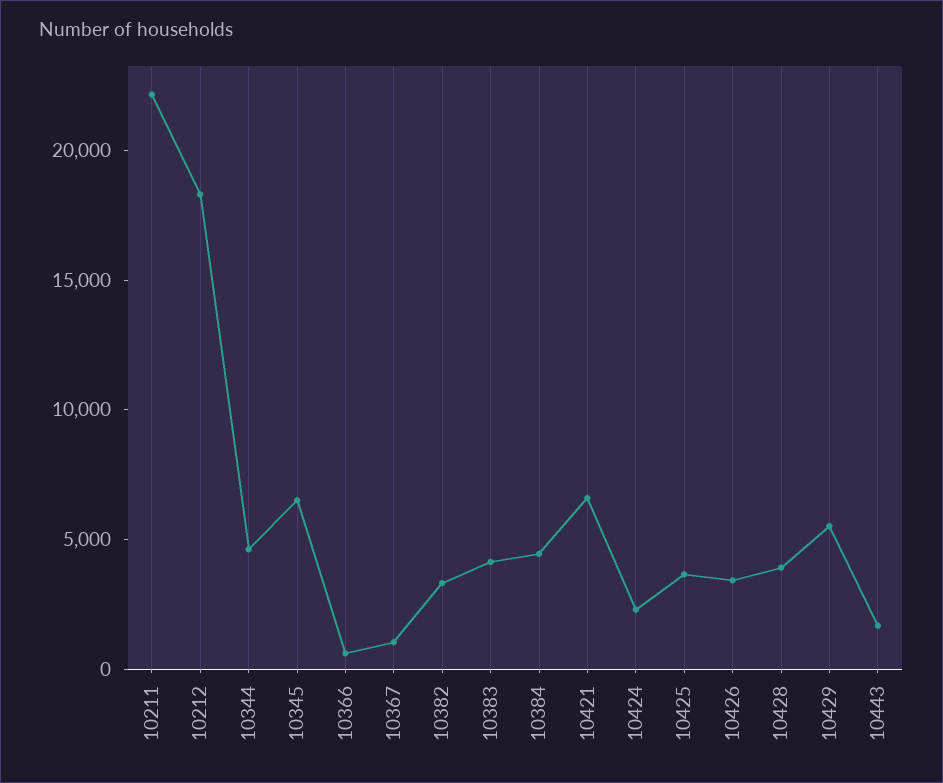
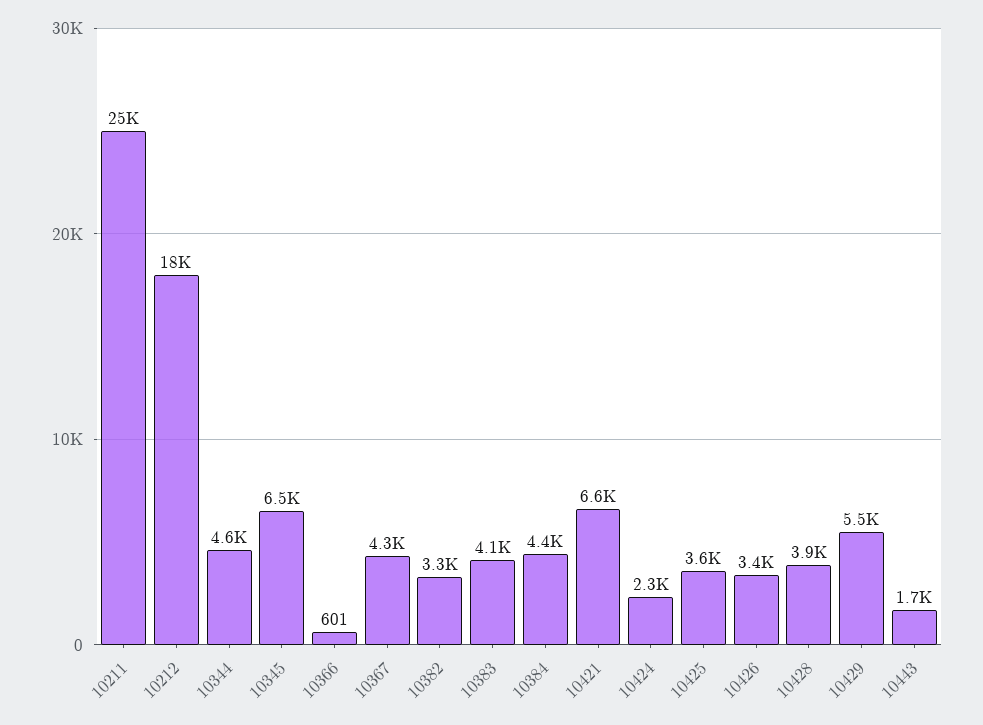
  {
-   "10211": 22000,
+   "10211": 25000,
    "10212": 18000,
    "10344": 4600,
    "10345": 6500,
    "10366": 601,
-   "10367": 1000,
+   "10367": 4300,
    "10382": 3300,
    "10383": 4100,
    "10384": 4400,
    "10421": 6600,
    "10424": 2300,
    "10425": 3600,
    "10426": 3400,
    "10428": 3900,
    "10429": 5500,
    "10443": 1700
  }

